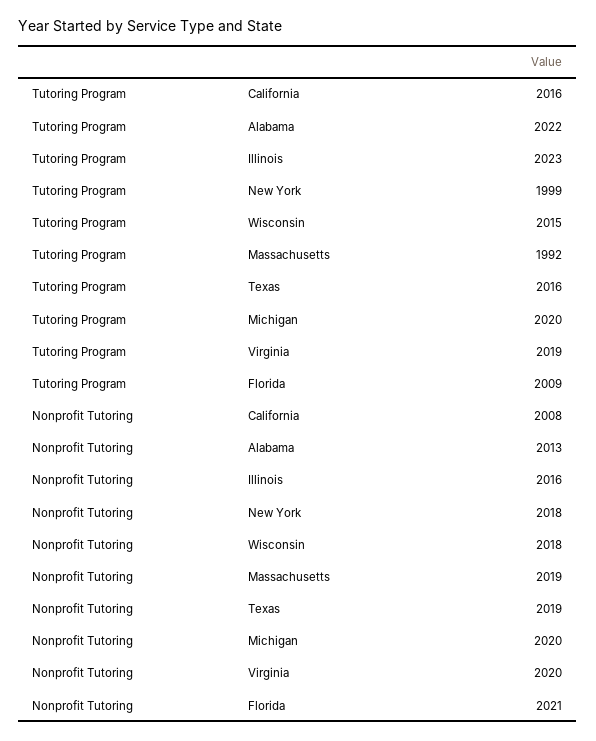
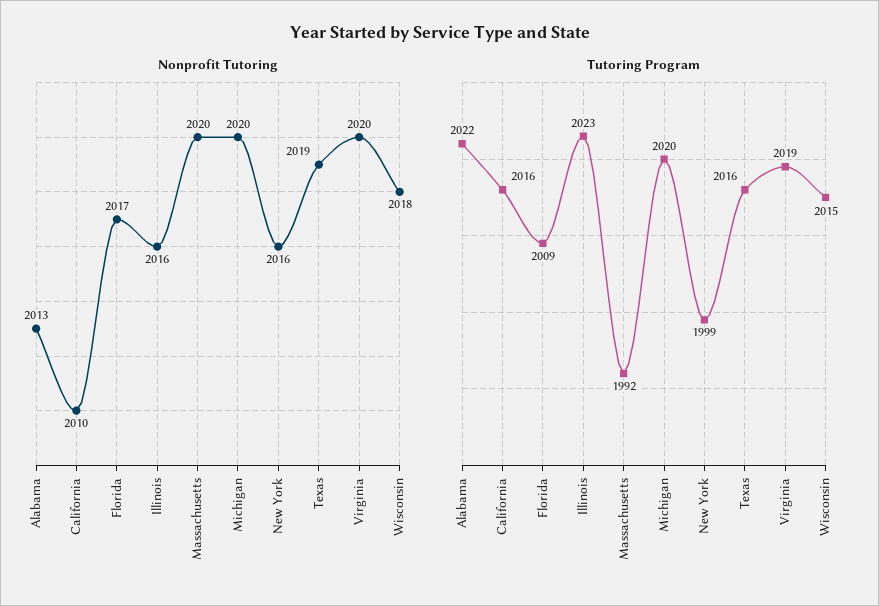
  {
    "Tutoring Program": {
      "California": 2016,
      "Alabama": 2022,
      "Illinois": 2023,
      "New York": 1999,
      "Wisconsin": 2015,
      "Massachusetts": 1992,
      "Texas": 2016,
      "Michigan": 2020,
      "Virginia": 2019,
      "Florida": 2009
    },
    "Nonprofit Tutoring": {
-     "California": 2008,
+     "California": 2010,
      "Alabama": 2013,
      "Illinois": 2016,
-     "New York": 2018,
+     "New York": 2016,
      "Wisconsin": 2018,
-     "Massachusetts": 2019,
+     "Massachusetts": 2020,
      "Texas": 2019,
      "Michigan": 2020,
      "Virginia": 2020,
-     "Florida": 2021
+     "Florida": 2017
    }
  }

